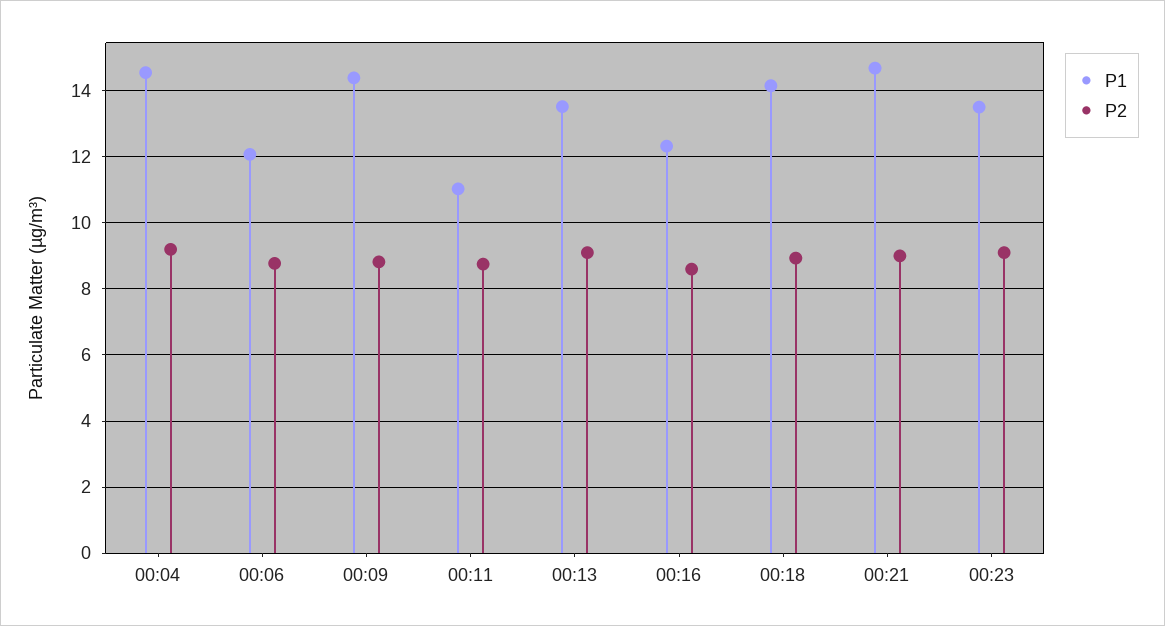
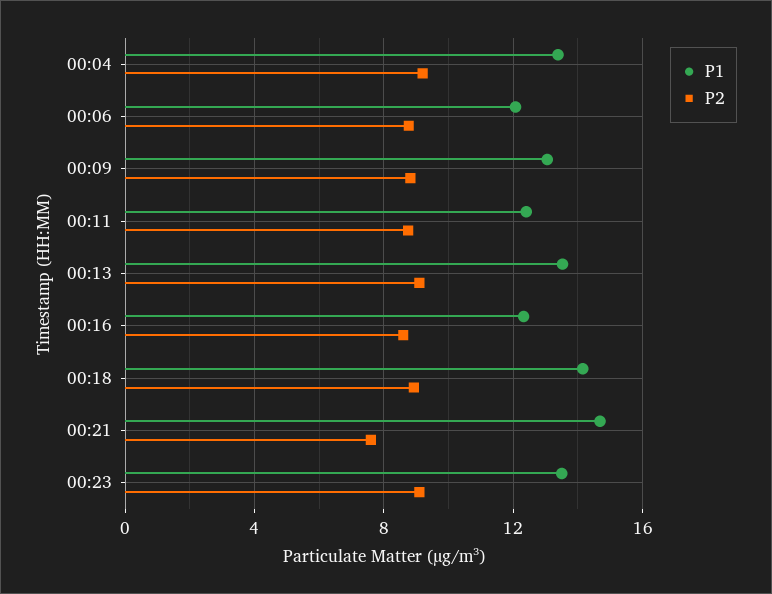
  {
    "P1": {
-     "00:04": 14.6,
+     "00:04": 13.5,
      "00:06": 12,
-     "00:09": 14.4,
+     "00:09": 13,
-     "00:11": 11,
+     "00:11": 12.5,
      "00:13": 13.6,
      "00:16": 12.4,
      "00:18": 14.2,
      "00:21": 14.6,
      "00:23": 13.6
    },
    "P2": {
      "00:04": 9.2,
      "00:06": 8.8,
      "00:09": 8.8,
      "00:11": 8.8,
      "00:13": 9.2,
      "00:16": 8.6,
      "00:18": 9,
-     "00:21": 9,
+     "00:21": 7.5,
      "00:23": 9.2
    }
  }

